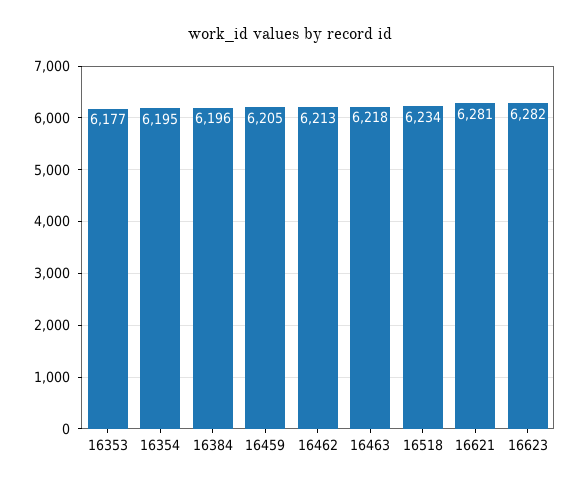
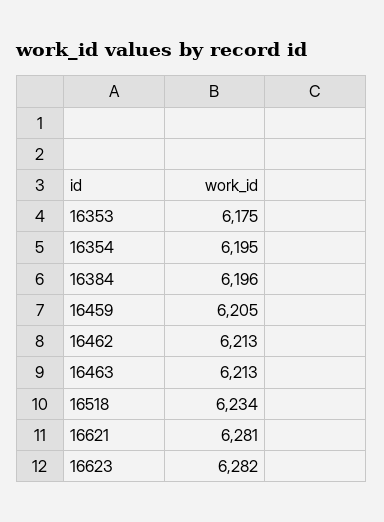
  {
-   "16353": 6177,
+   "16353": 6175,
    "16354": 6195,
    "16384": 6196,
    "16459": 6205,
    "16462": 6213,
-   "16463": 6218,
+   "16463": 6213,
    "16518": 6234,
    "16621": 6281,
    "16623": 6282
  }

